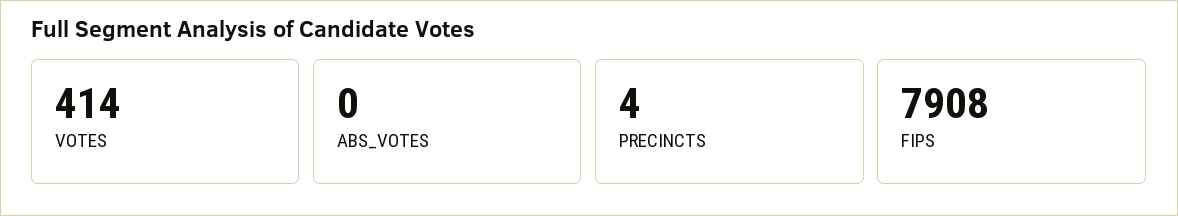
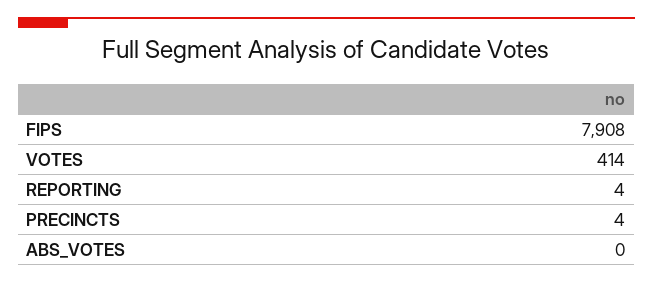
  {
    "VOTES": 414,
    "ABS_VOTES": 0,
    "PRECINCTS": 4,
-   "FIPS": 7908
+   "FIPS": 7908,
+   "REPORTING": 4
  }

